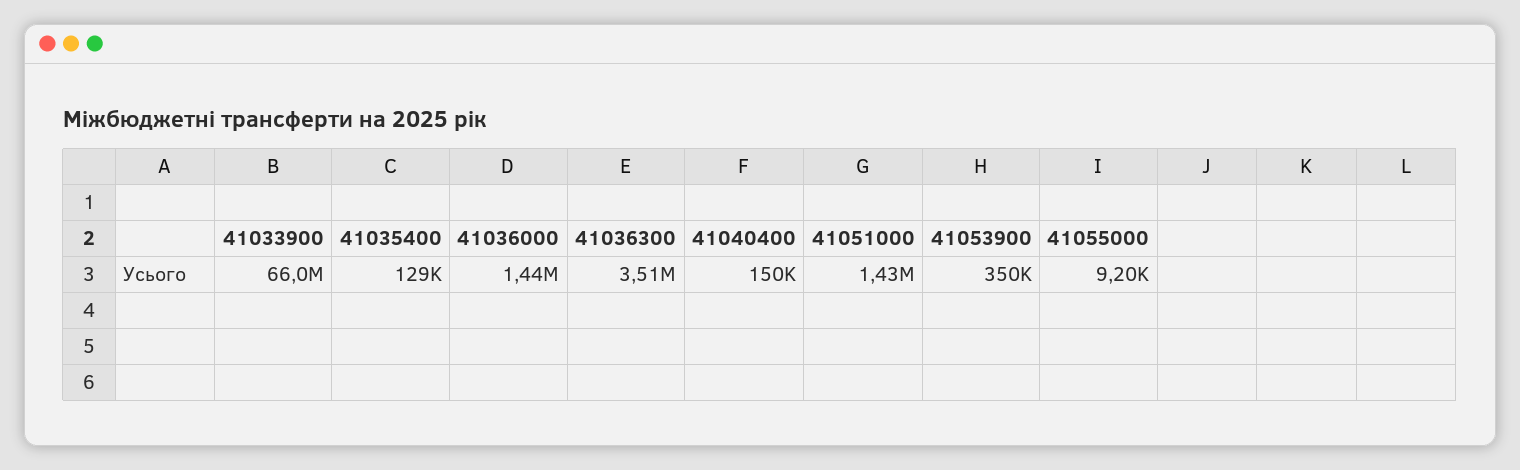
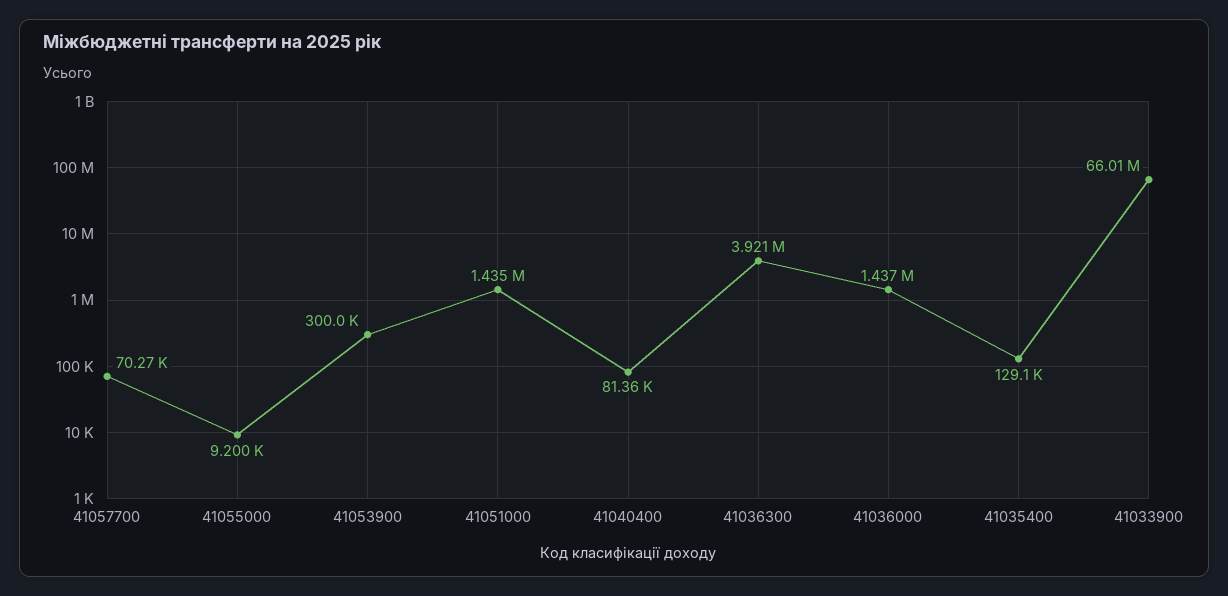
  {
    "41033900": 66010000,
    "41035400": 129100,
    "41036000": 1437000,
-   "41036300": 3510000,
+   "41036300": 3921000,
-   "41040400": 150000,
+   "41040400": 81360,
    "41051000": 1435000,
-   "41053900": 350000,
+   "41053900": 300000,
-   "41055000": 9200
+   "41055000": 9200,
+   "41057700": 70270
  }

